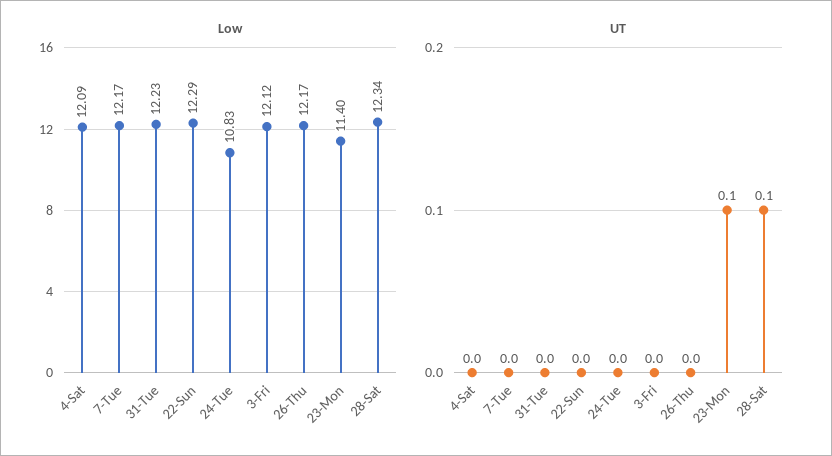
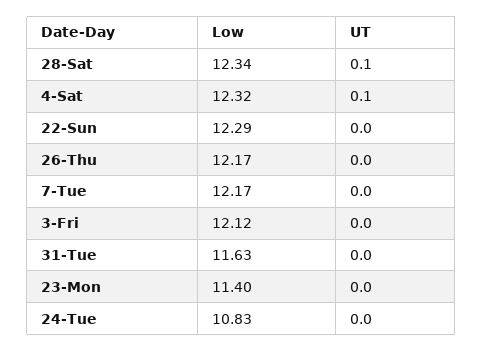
  {
    "Low": {
-     "4-Sat": 12.09,
+     "4-Sat": 12.32,
      "7-Tue": 12.17,
-     "31-Tue": 12.23,
+     "31-Tue": 11.63,
      "22-Sun": 12.29,
      "24-Tue": 10.83,
      "3-Fri": 12.12,
      "26-Thu": 12.17,
      "23-Mon": 11.4,
      "28-Sat": 12.34
    },
    "UT": {
-     "4-Sat": 0,
+     "4-Sat": 0.1,
      "7-Tue": 0,
      "31-Tue": 0,
      "22-Sun": 0,
      "24-Tue": 0,
      "3-Fri": 0,
      "26-Thu": 0,
-     "23-Mon": 0.1,
+     "23-Mon": 0,
      "28-Sat": 0.1
    }
  }

